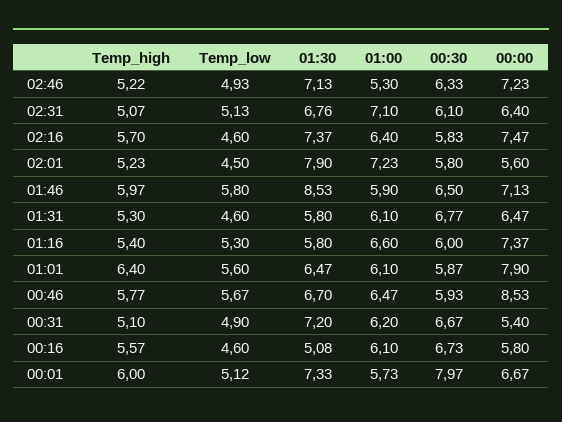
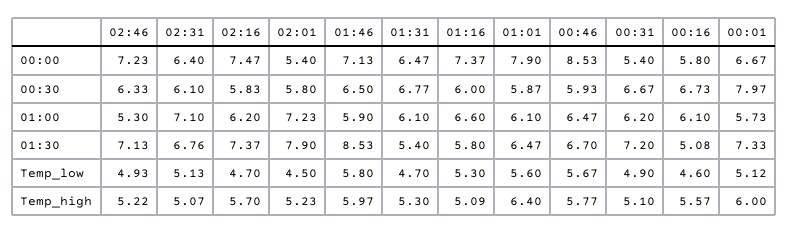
  {
    "Temp_high": {
      "02:46": 5.22,
      "02:31": 5.07,
      "02:16": 5.7,
      "02:01": 5.23,
      "01:46": 5.97,
      "01:31": 5.3,
-     "01:16": 5.4,
+     "01:16": 5.09,
      "01:01": 6.4,
      "00:46": 5.77,
      "00:31": 5.1,
      "00:16": 5.57,
      "00:01": 6
    },
    "Temp_low": {
      "02:46": 4.93,
      "02:31": 5.13,
-     "02:16": 4.6,
+     "02:16": 4.7,
      "02:01": 4.5,
      "01:46": 5.8,
-     "01:31": 4.6,
+     "01:31": 4.7,
      "01:16": 5.3,
      "01:01": 5.6,
      "00:46": 5.67,
      "00:31": 4.9,
      "00:16": 4.6,
      "00:01": 5.12
    },
    "01:30": {
      "02:46": 7.13,
      "02:31": 6.76,
      "02:16": 7.37,
      "02:01": 7.9,
      "01:46": 8.53,
-     "01:31": 5.8,
+     "01:31": 5.4,
      "01:16": 5.8,
      "01:01": 6.47,
      "00:46": 6.7,
      "00:31": 7.2,
      "00:16": 5.08,
      "00:01": 7.33
    },
    "01:00": {
      "02:46": 5.3,
      "02:31": 7.1,
-     "02:16": 6.4,
+     "02:16": 6.2,
      "02:01": 7.23,
      "01:46": 5.9,
      "01:31": 6.1,
      "01:16": 6.6,
      "01:01": 6.1,
      "00:46": 6.47,
      "00:31": 6.2,
      "00:16": 6.1,
      "00:01": 5.73
    },
    "00:30": {
      "02:46": 6.33,
      "02:31": 6.1,
      "02:16": 5.83,
      "02:01": 5.8,
      "01:46": 6.5,
      "01:31": 6.77,
      "01:16": 6,
      "01:01": 5.87,
      "00:46": 5.93,
      "00:31": 6.67,
      "00:16": 6.73,
      "00:01": 7.97
    },
    "00:00": {
      "02:46": 7.23,
      "02:31": 6.4,
      "02:16": 7.47,
-     "02:01": 5.6,
+     "02:01": 5.4,
      "01:46": 7.13,
      "01:31": 6.47,
      "01:16": 7.37,
      "01:01": 7.9,
      "00:46": 8.53,
      "00:31": 5.4,
      "00:16": 5.8,
      "00:01": 6.67
    }
  }

